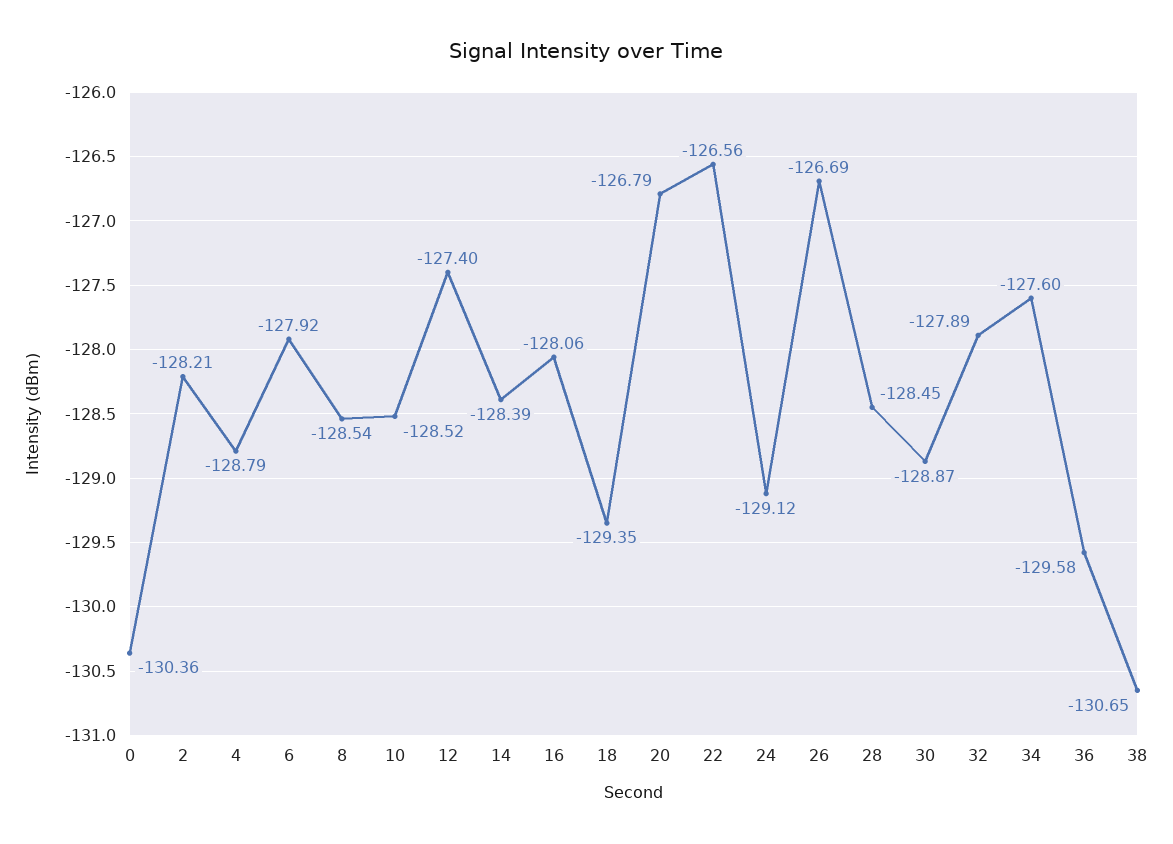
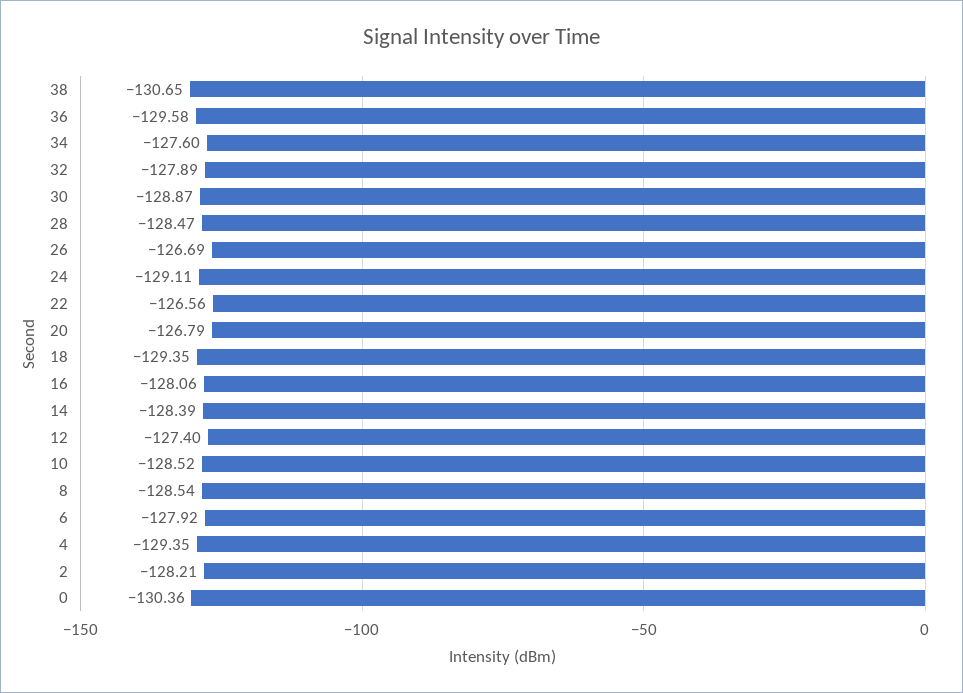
  {
    "0": -130.36,
    "2": -128.21,
-   "4": -128.79,
+   "4": -129.35,
    "6": -127.92,
    "8": -128.54,
    "10": -128.52,
    "12": -127.4,
    "14": -128.39,
    "16": -128.06,
    "18": -129.35,
    "20": -126.79,
    "22": -126.56,
-   "24": -129.12,
+   "24": -129.11,
    "26": -126.69,
-   "28": -128.45,
+   "28": -128.47,
    "30": -128.87,
    "32": -127.89,
    "34": -127.6,
    "36": -129.58,
    "38": -130.65
  }

